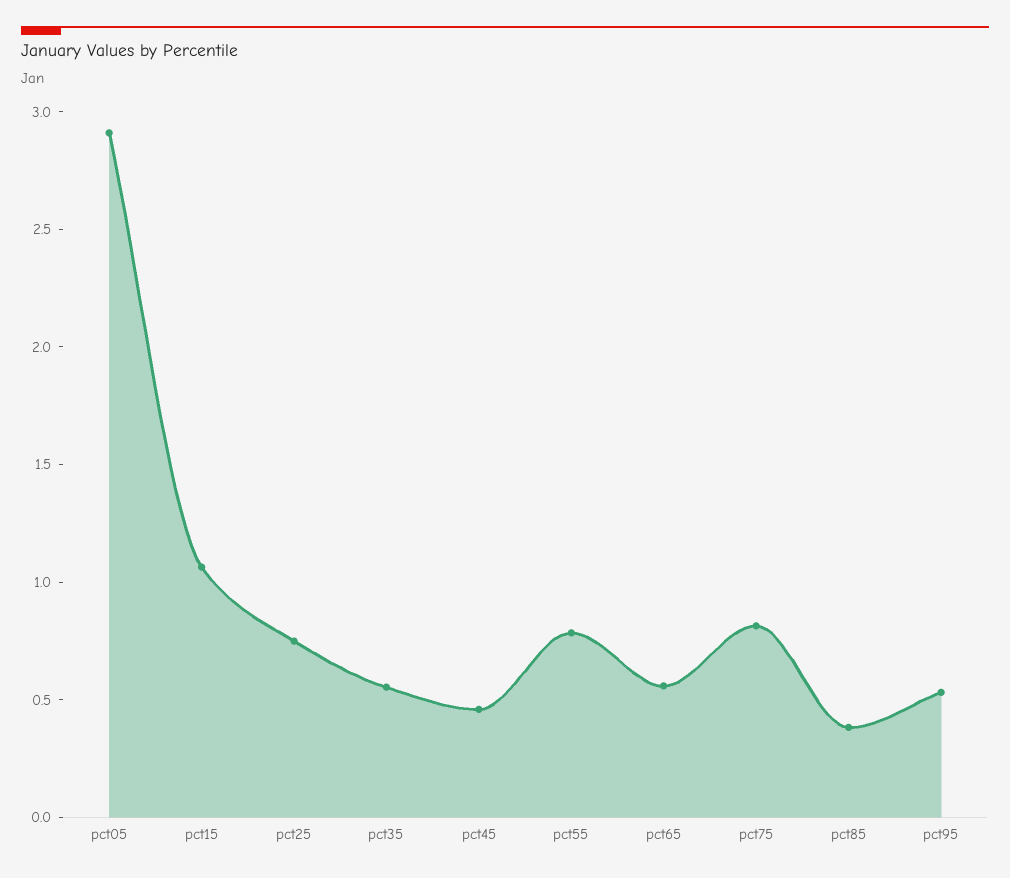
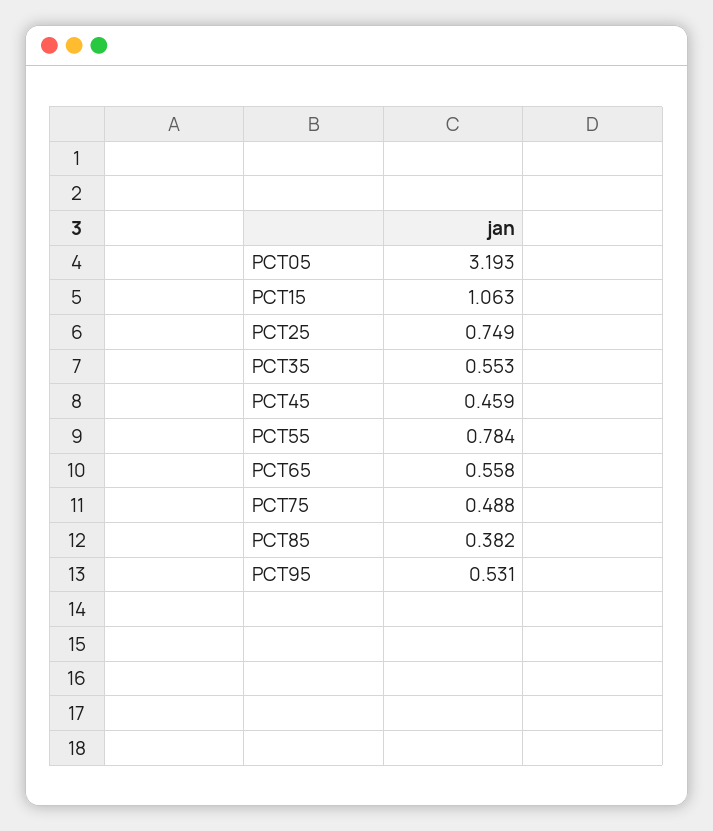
  {
-   "pct05": 2.9,
+   "pct05": 3.193,
    "pct15": 1.063,
    "pct25": 0.749,
    "pct35": 0.553,
    "pct45": 0.459,
    "pct55": 0.784,
    "pct65": 0.558,
-   "pct75": 0.8,
+   "pct75": 0.488,
    "pct85": 0.382,
    "pct95": 0.531
  }

